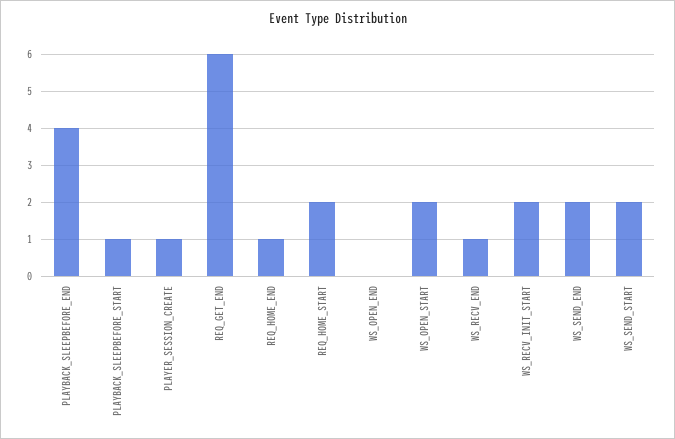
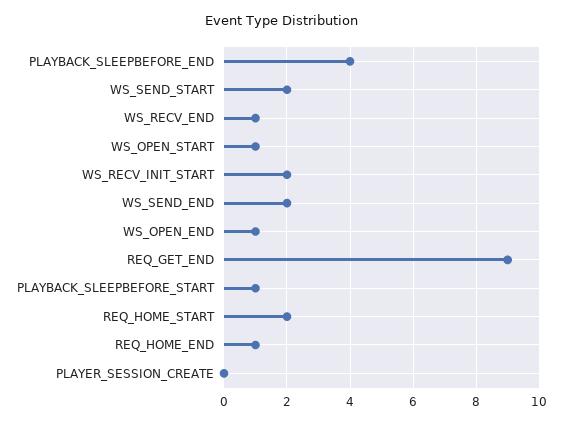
  {
    "PLAYBACK_SLEEPBEFORE_END": 4,
    "PLAYBACK_SLEEPBEFORE_START": 1,
-   "PLAYER_SESSION_CREATE": 1,
+   "PLAYER_SESSION_CREATE": 0,
-   "REQ_GET_END": 6,
+   "REQ_GET_END": 9,
    "REQ_HOME_END": 1,
    "REQ_HOME_START": 2,
-   "WS_OPEN_END": 0,
+   "WS_OPEN_END": 1,
-   "WS_OPEN_START": 2,
+   "WS_OPEN_START": 1,
    "WS_RECV_END": 1,
    "WS_RECV_INIT_START": 2,
    "WS_SEND_END": 2,
    "WS_SEND_START": 2
  }

